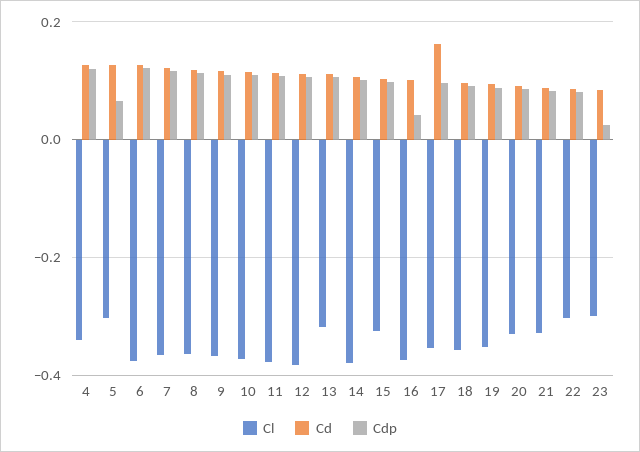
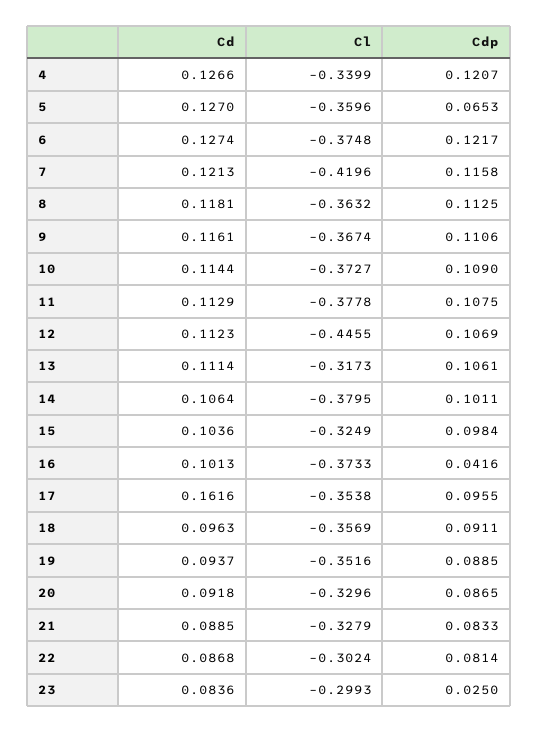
  {
    "Cl": {
      "4": -0.3399,
-     "5": -0.3,
+     "5": -0.3596,
      "6": -0.3748,
-     "7": -0.36,
+     "7": -0.4196,
      "8": -0.3632,
      "9": -0.3674,
      "10": -0.3727,
      "11": -0.3778,
-     "12": -0.38,
+     "12": -0.4455,
      "13": -0.3173,
      "14": -0.3795,
      "15": -0.3249,
      "16": -0.3733,
      "17": -0.3538,
      "18": -0.3569,
      "19": -0.3516,
      "20": -0.3296,
      "21": -0.3279,
      "22": -0.3024,
      "23": -0.2993
    },
    "Cd": {
      "4": 0.1266,
      "5": 0.127,
      "6": 0.1274,
      "7": 0.1213,
      "8": 0.1181,
      "9": 0.1161,
      "10": 0.1144,
      "11": 0.1129,
      "12": 0.1123,
      "13": 0.1114,
      "14": 0.1064,
      "15": 0.1036,
      "16": 0.1013,
      "17": 0.1616,
      "18": 0.0963,
      "19": 0.0937,
      "20": 0.0918,
      "21": 0.0885,
      "22": 0.0868,
      "23": 0.0836
    },
    "Cdp": {
      "4": 0.1207,
      "5": 0.0653,
      "6": 0.1217,
      "7": 0.1158,
      "8": 0.1125,
      "9": 0.1106,
      "10": 0.109,
      "11": 0.1075,
      "12": 0.1069,
      "13": 0.1061,
      "14": 0.1011,
      "15": 0.0984,
      "16": 0.0416,
      "17": 0.0955,
      "18": 0.0911,
      "19": 0.0885,
      "20": 0.0865,
      "21": 0.0833,
      "22": 0.0814,
      "23": 0.025
    }
  }

